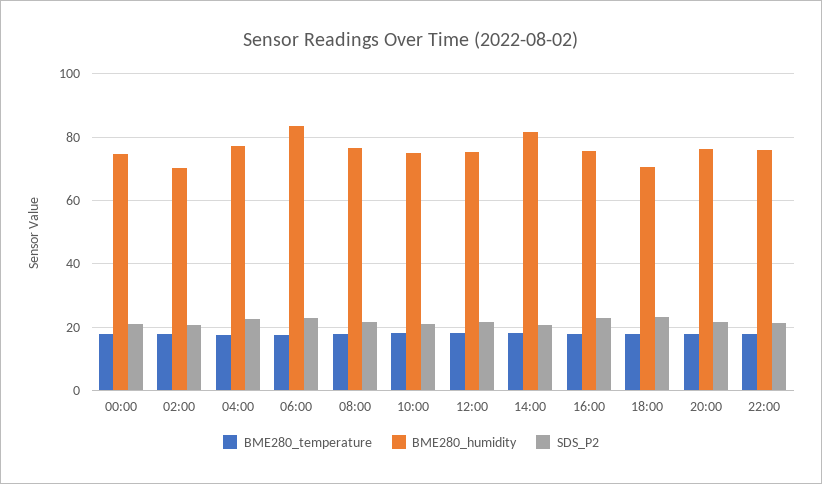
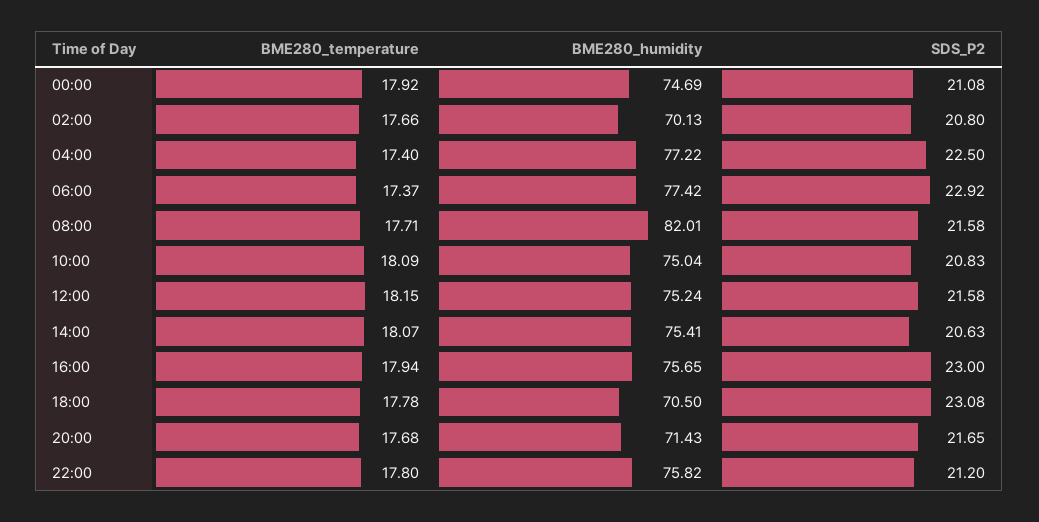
  {
    "BME280_temperature": {
      "00:00": 17.92,
      "02:00": 17.66,
      "04:00": 17.4,
      "06:00": 17.37,
      "08:00": 17.71,
      "10:00": 18.09,
      "12:00": 18.15,
      "14:00": 18.07,
      "16:00": 17.94,
      "18:00": 17.78,
      "20:00": 17.68,
      "22:00": 17.8
    },
    "BME280_humidity": {
      "00:00": 74.69,
      "02:00": 70.13,
      "04:00": 77.22,
-     "06:00": 84,
+     "06:00": 77.42,
-     "08:00": 76,
+     "08:00": 82.01,
      "10:00": 75.04,
      "12:00": 75.24,
-     "14:00": 82,
+     "14:00": 75.41,
      "16:00": 75.65,
      "18:00": 70.5,
-     "20:00": 76,
+     "20:00": 71.43,
      "22:00": 75.82
    },
    "SDS_P2": {
      "00:00": 21.08,
      "02:00": 20.8,
      "04:00": 22.5,
      "06:00": 22.92,
      "08:00": 21.58,
      "10:00": 20.83,
      "12:00": 21.58,
      "14:00": 20.63,
      "16:00": 23,
      "18:00": 23.08,
      "20:00": 21.65,
      "22:00": 21.2
    }
  }

